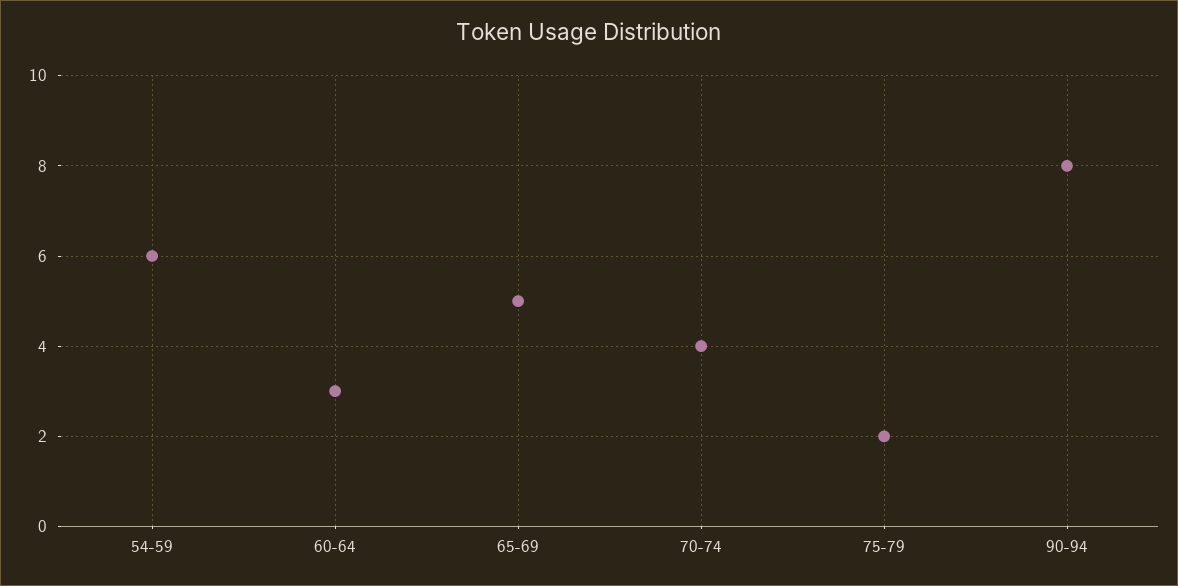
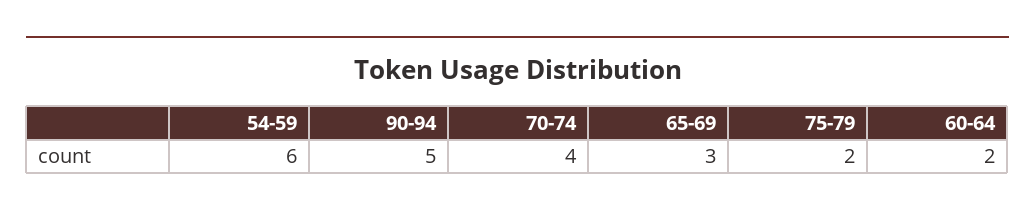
  {
    "54-59": 6,
-   "60-64": 3,
+   "60-64": 2,
-   "65-69": 5,
+   "65-69": 3,
    "70-74": 4,
    "75-79": 2,
-   "90-94": 8
+   "90-94": 5
  }

